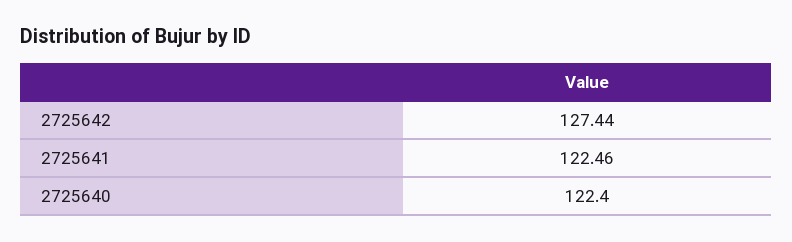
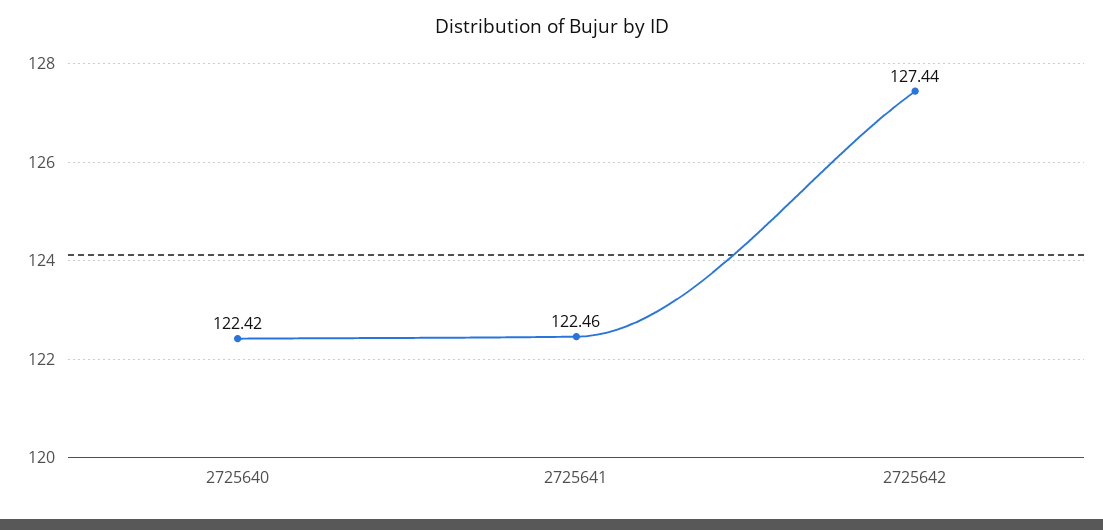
  {
    "2725642": 127.44,
    "2725641": 122.46,
-   "2725640": 122.4
+   "2725640": 122.42
  }

